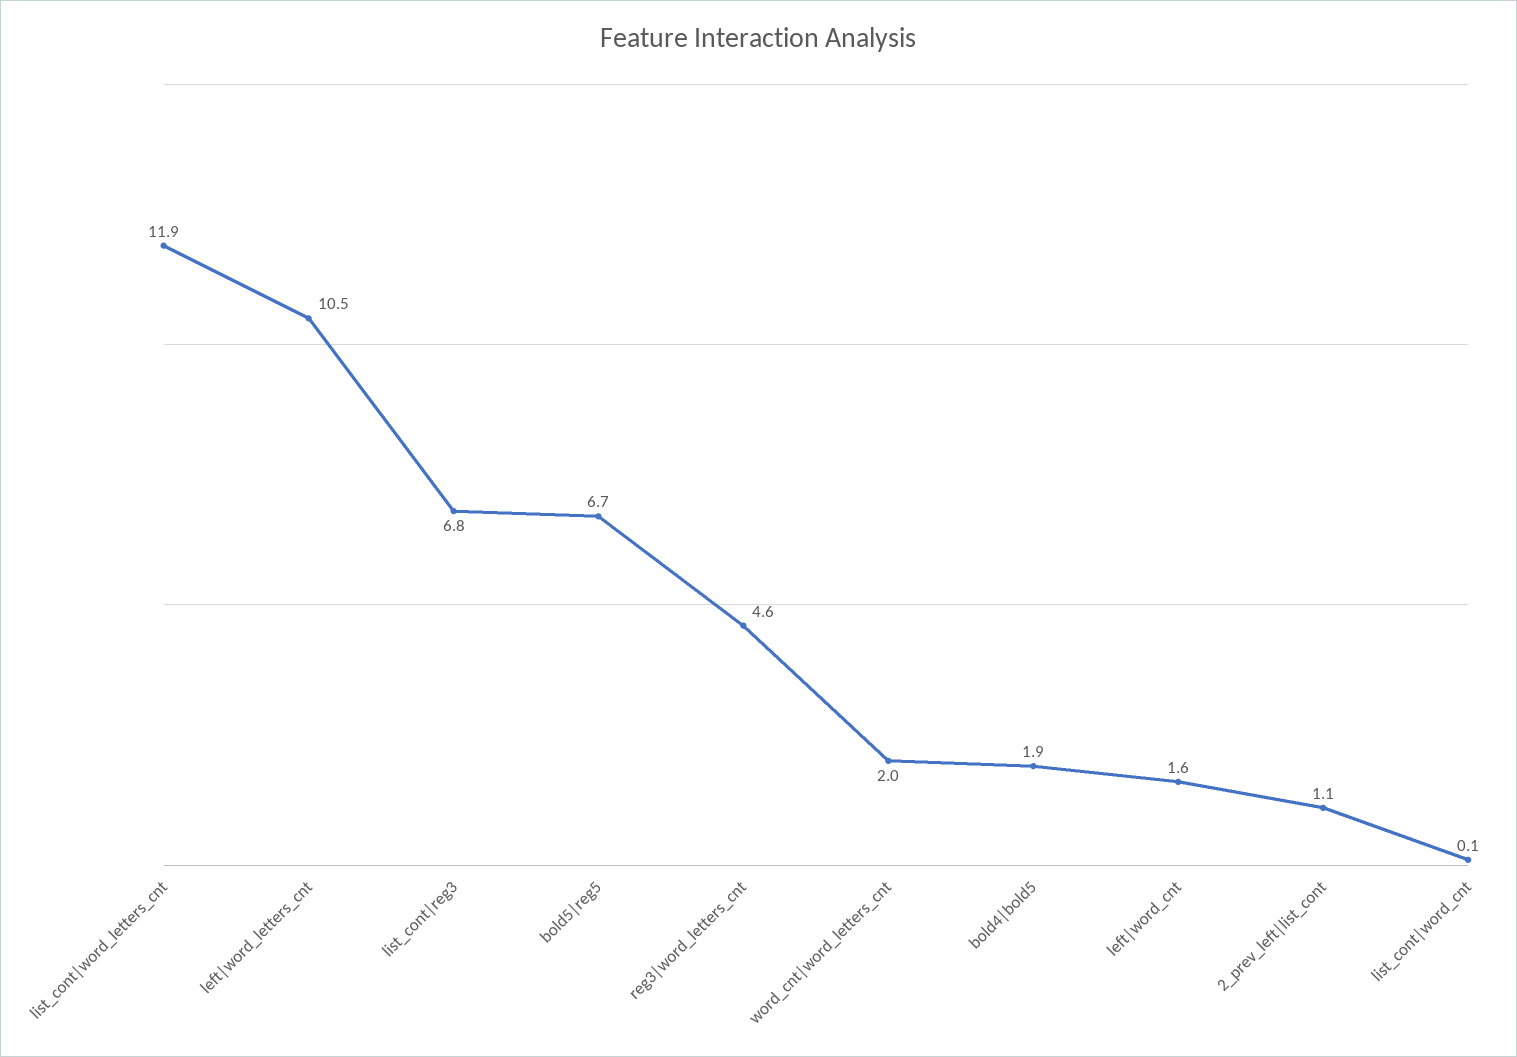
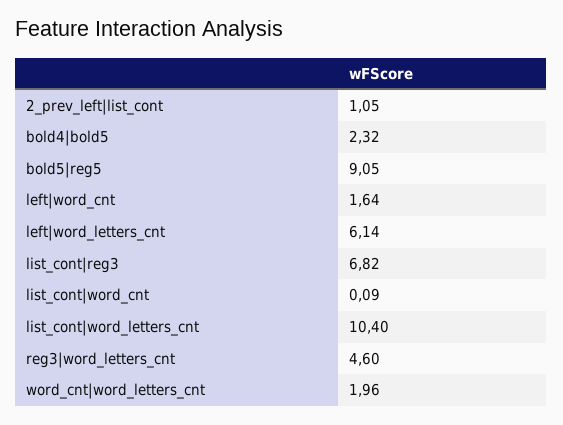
  {
-   "list_cont|word_letters_cnt": 11.9,
+   "list_cont|word_letters_cnt": 10.4,
-   "left|word_letters_cnt": 10.5,
+   "left|word_letters_cnt": 6.14,
    "list_cont|reg3": 6.82,
-   "bold5|reg5": 6.7,
+   "bold5|reg5": 9.05,
    "reg3|word_letters_cnt": 4.6,
    "word_cnt|word_letters_cnt": 1.96,
-   "bold4|bold5": 1.9,
+   "bold4|bold5": 2.32,
    "left|word_cnt": 1.64,
    "2_prev_left|list_cont": 1.05,
    "list_cont|word_cnt": 0.09
  }

